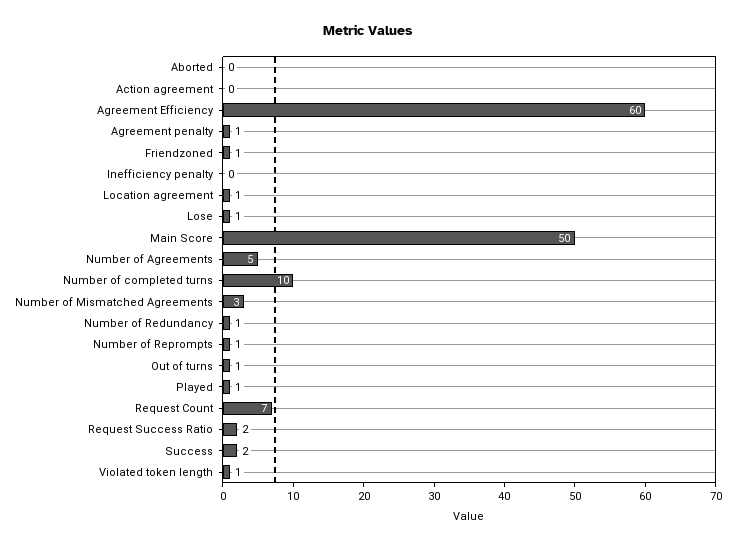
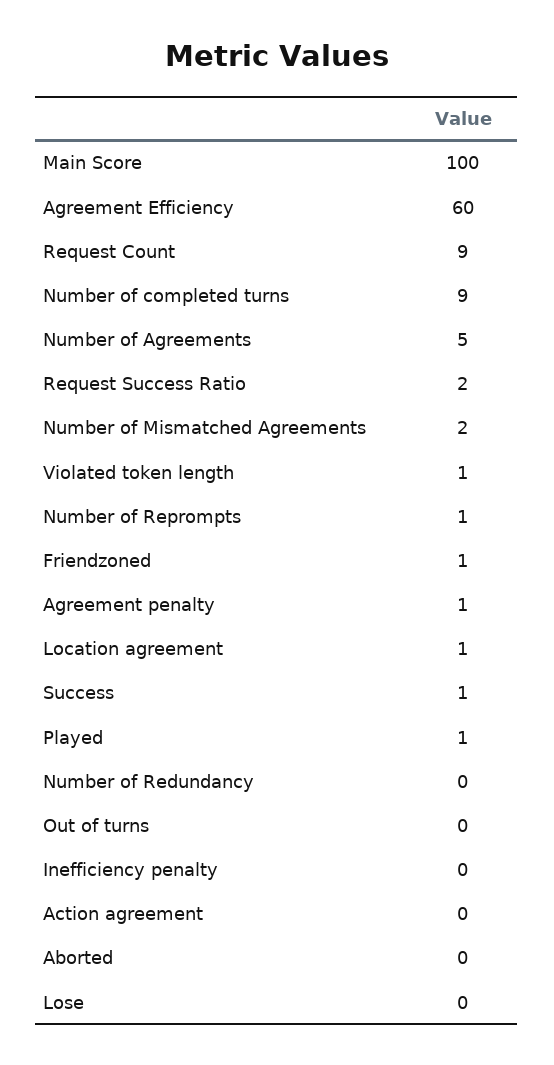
  {
    "Aborted": 0,
    "Action agreement": 0,
    "Agreement Efficiency": 60,
    "Agreement penalty": 1,
    "Friendzoned": 1,
    "Inefficiency penalty": 0,
    "Location agreement": 1,
-   "Lose": 1,
+   "Lose": 0,
-   "Main Score": 50,
+   "Main Score": 100,
    "Number of Agreements": 5,
-   "Number of completed turns": 10,
+   "Number of completed turns": 9,
-   "Number of Mismatched Agreements": 3,
+   "Number of Mismatched Agreements": 2,
-   "Number of Redundancy": 1,
+   "Number of Redundancy": 0,
    "Number of Reprompts": 1,
-   "Out of turns": 1,
+   "Out of turns": 0,
    "Played": 1,
-   "Request Count": 7,
+   "Request Count": 9,
    "Request Success Ratio": 2,
-   "Success": 2,
+   "Success": 1,
    "Violated token length": 1
  }

